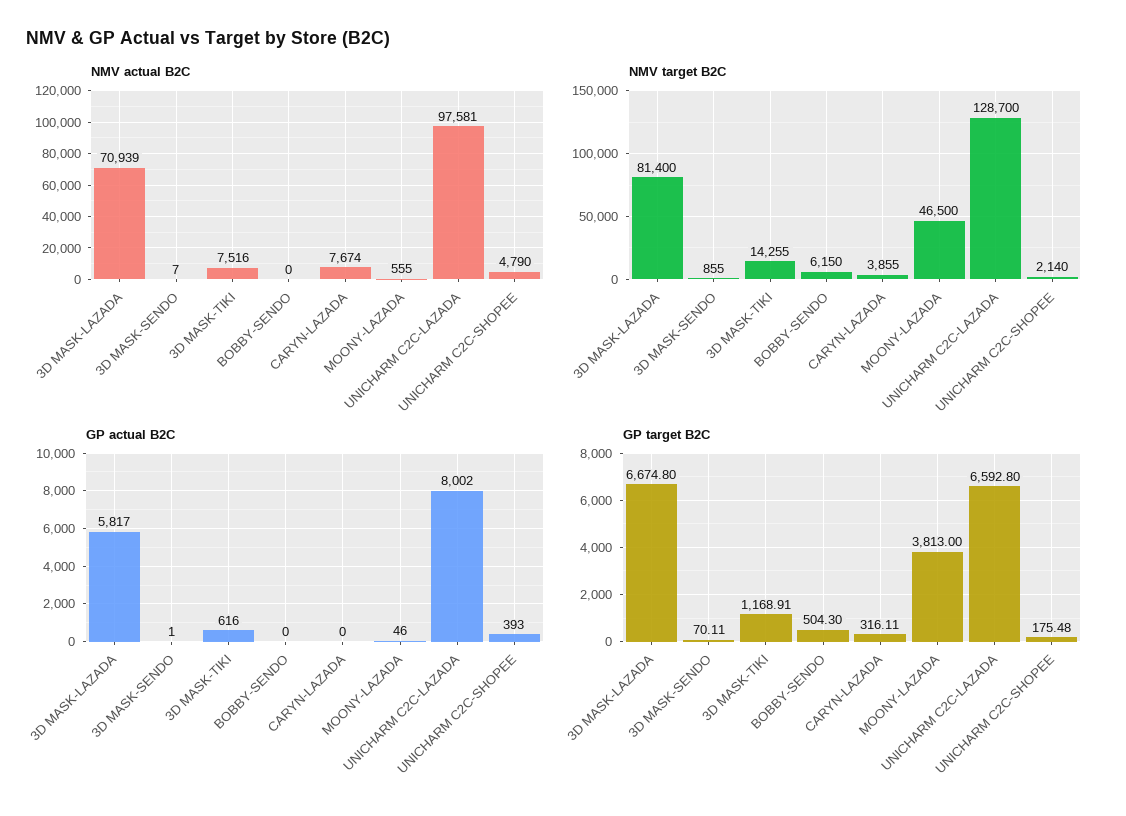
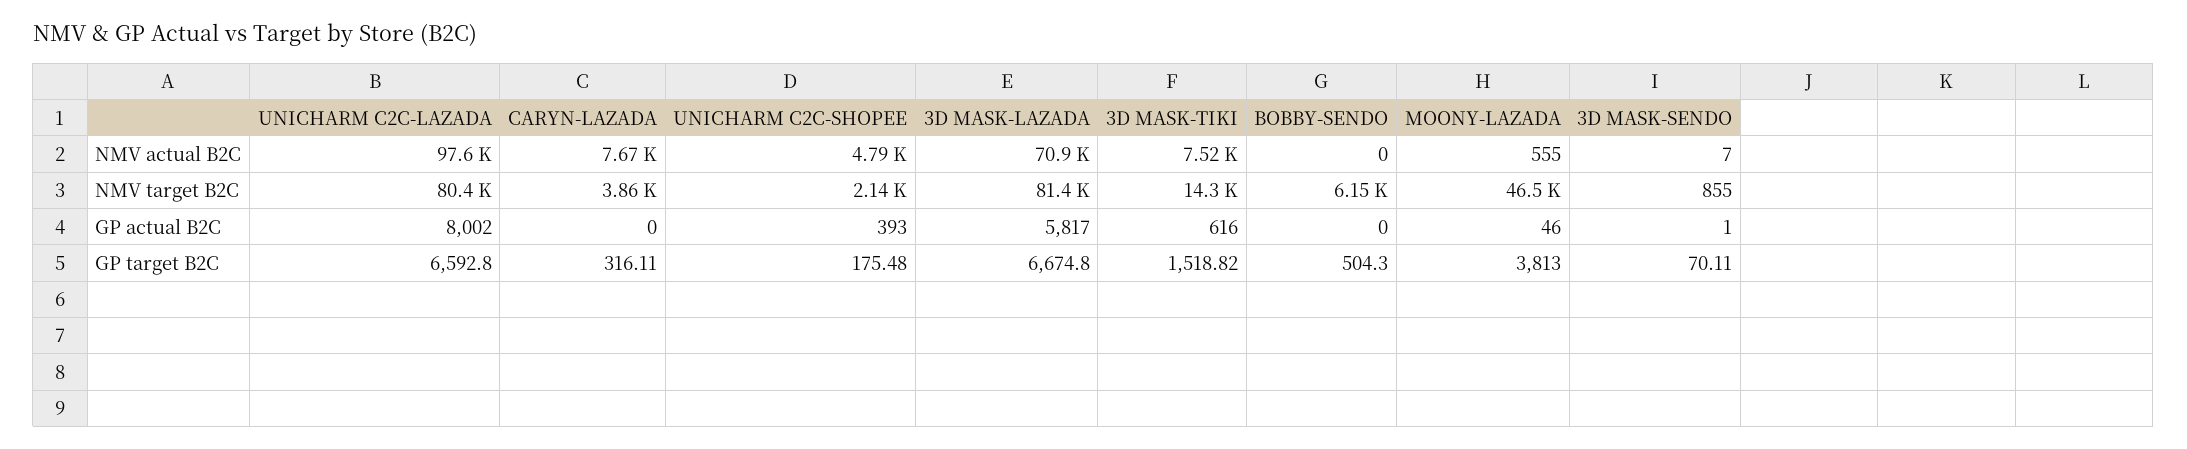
  {
    "NMV actual B2C": {
      "3D MASK-LAZADA": 70939,
      "3D MASK-SENDO": 7,
      "3D MASK-TIKI": 7516,
      "BOBBY-SENDO": 0,
      "CARYN-LAZADA": 7674,
      "MOONY-LAZADA": 555,
      "UNICHARM C2C-LAZADA": 97581,
      "UNICHARM C2C-SHOPEE": 4790
    },
    "NMV target B2C": {
      "3D MASK-LAZADA": 81400,
      "3D MASK-SENDO": 855,
      "3D MASK-TIKI": 14255,
      "BOBBY-SENDO": 6150,
      "CARYN-LAZADA": 3855,
      "MOONY-LAZADA": 46500,
-     "UNICHARM C2C-LAZADA": 128700,
+     "UNICHARM C2C-LAZADA": 80400,
      "UNICHARM C2C-SHOPEE": 2140
    },
    "GP actual B2C": {
      "3D MASK-LAZADA": 5817,
      "3D MASK-SENDO": 1,
      "3D MASK-TIKI": 616,
      "BOBBY-SENDO": 0,
      "CARYN-LAZADA": 0,
      "MOONY-LAZADA": 46,
      "UNICHARM C2C-LAZADA": 8002,
      "UNICHARM C2C-SHOPEE": 393
    },
    "GP target B2C": {
      "3D MASK-LAZADA": 6674.8,
      "3D MASK-SENDO": 70.11,
-     "3D MASK-TIKI": 1168.91,
+     "3D MASK-TIKI": 1518.82,
      "BOBBY-SENDO": 504.3,
      "CARYN-LAZADA": 316.11,
      "MOONY-LAZADA": 3813,
      "UNICHARM C2C-LAZADA": 6592.8,
      "UNICHARM C2C-SHOPEE": 175.48
    }
  }

